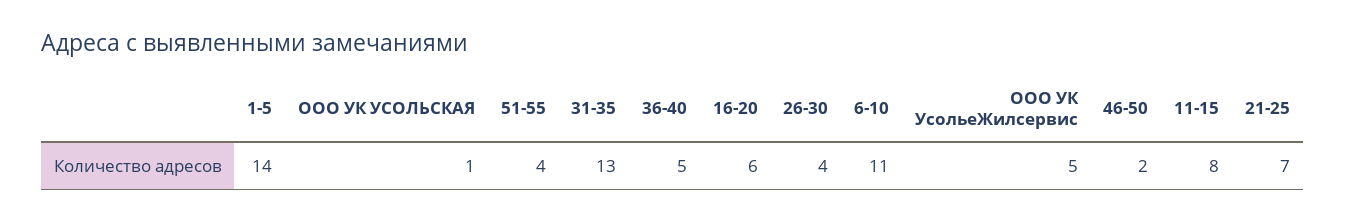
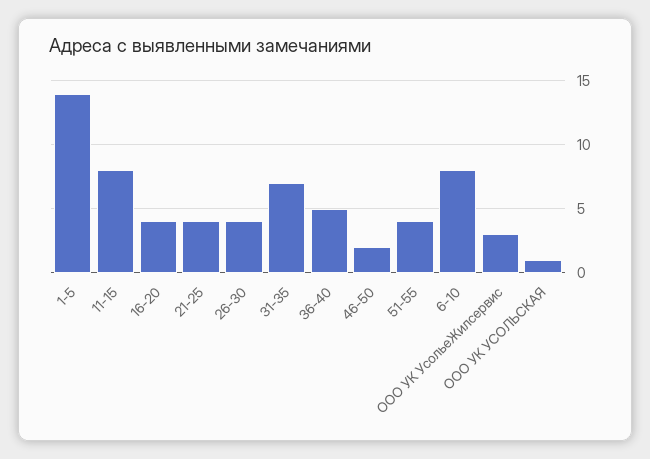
  {
    "1-5": 14,
    "ООО УК УСОЛЬСКАЯ": 1,
    "51-55": 4,
-   "31-35": 13,
+   "31-35": 7,
    "36-40": 5,
-   "16-20": 6,
+   "16-20": 4,
    "26-30": 4,
-   "6-10": 11,
+   "6-10": 8,
-   "ООО УК УсольеЖилсервис": 5,
+   "ООО УК УсольеЖилсервис": 3,
    "46-50": 2,
    "11-15": 8,
-   "21-25": 7
+   "21-25": 4
  }

